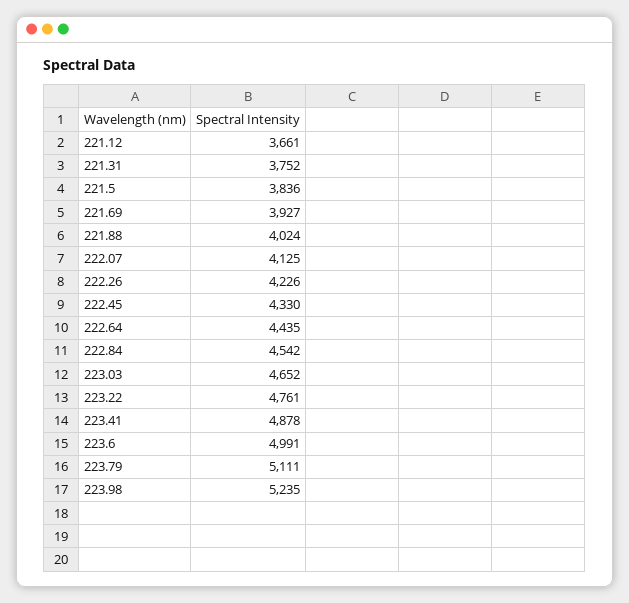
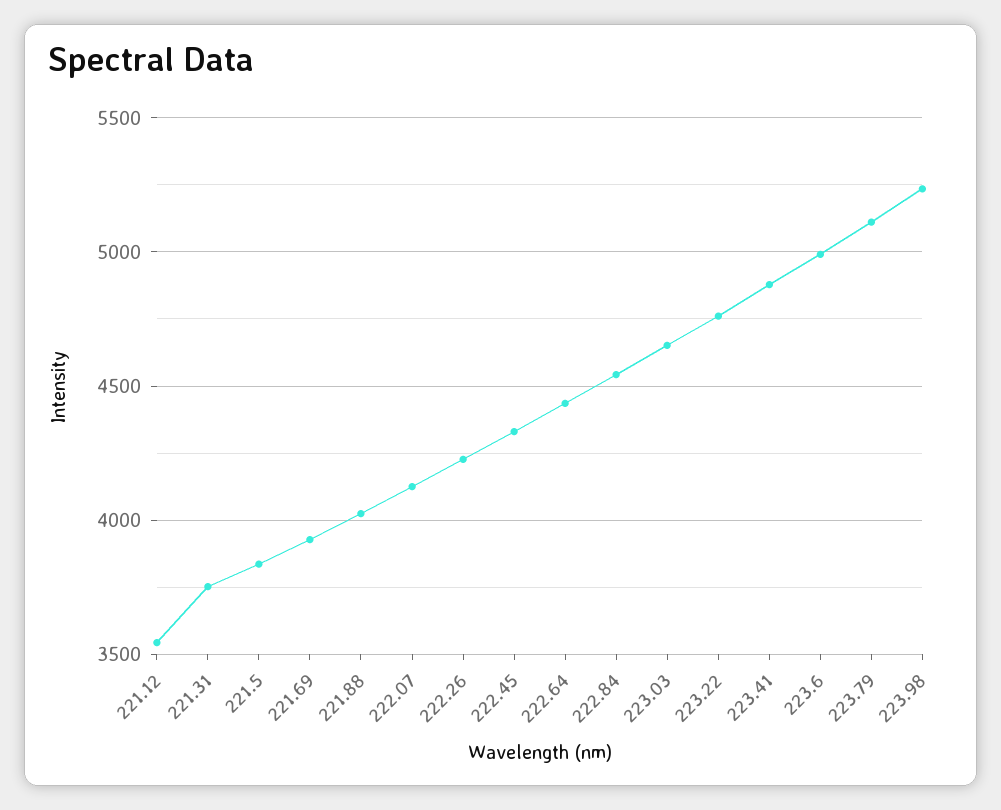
  {
-   "221.12": 3661,
+   "221.12": 3550,
    "221.31": 3752,
    "221.5": 3836,
    "221.69": 3927,
    "221.88": 4024,
    "222.07": 4125,
    "222.26": 4226,
    "222.45": 4330,
    "222.64": 4435,
    "222.84": 4542,
    "223.03": 4652,
    "223.22": 4761,
    "223.41": 4878,
    "223.6": 4991,
    "223.79": 5111,
    "223.98": 5235
  }

